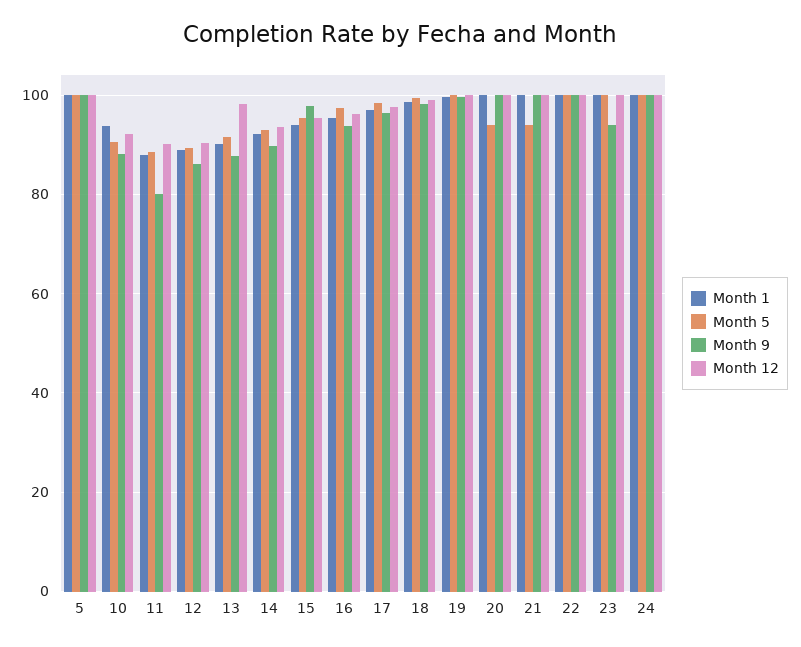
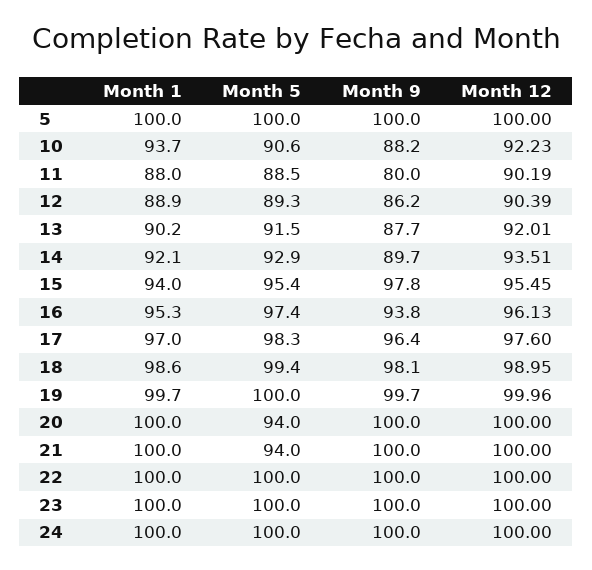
  {
    "Month 1": {
      "5": 100,
      "10": 93.7,
      "11": 88,
      "12": 88.9,
      "13": 90.2,
      "14": 92.1,
      "15": 94,
      "16": 95.3,
      "17": 97,
      "18": 98.6,
      "19": 99.7,
      "20": 100,
      "21": 100,
      "22": 100,
      "23": 100,
      "24": 100
    },
    "Month 5": {
      "5": 100,
      "10": 90.6,
      "11": 88.5,
      "12": 89.3,
      "13": 91.5,
      "14": 92.9,
      "15": 95.4,
      "16": 97.4,
      "17": 98.3,
      "18": 99.4,
      "19": 100,
      "20": 94,
      "21": 94,
      "22": 100,
      "23": 100,
      "24": 100
    },
    "Month 9": {
      "5": 100,
      "10": 88.2,
      "11": 80,
      "12": 86.2,
      "13": 87.7,
      "14": 89.7,
      "15": 97.8,
      "16": 93.8,
      "17": 96.4,
      "18": 98.1,
      "19": 99.7,
      "20": 100,
      "21": 100,
      "22": 100,
-     "23": 94,
+     "23": 100,
      "24": 100
    },
    "Month 12": {
      "5": 100,
      "10": 92.23,
      "11": 90.19,
      "12": 90.39,
-     "13": 98,
+     "13": 92.01,
      "14": 93.51,
      "15": 95.45,
      "16": 96.13,
      "17": 97.6,
      "18": 98.95,
      "19": 99.96,
      "20": 100,
      "21": 100,
      "22": 100,
      "23": 100,
      "24": 100
    }
  }

